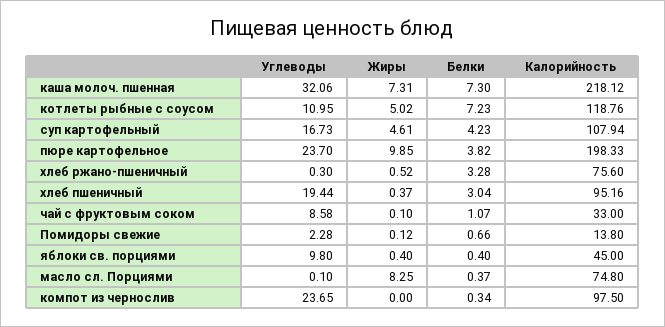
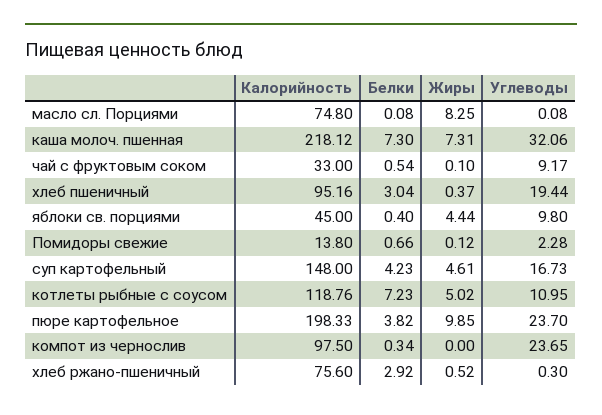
  {
    "Углеводы": {
      "каша молоч. пшенная": 32.06,
      "котлеты рыбные с соусом": 10.95,
      "суп картофельный": 16.73,
      "пюре картофельное": 23.7,
      "хлеб ржано-пшеничный": 0.3,
      "хлеб пшеничный": 19.44,
-     "чай с фруктовым соком": 8.58,
+     "чай с фруктовым соком": 9.17,
      "Помидоры свежие": 2.28,
      "яблоки св. порциями": 9.8,
-     "масло сл. Порциями": 0.1,
+     "масло сл. Порциями": 0.08,
      "компот из чернослив": 23.65
    },
    "Жиры": {
      "каша молоч. пшенная": 7.31,
      "котлеты рыбные с соусом": 5.02,
      "суп картофельный": 4.61,
      "пюре картофельное": 9.85,
      "хлеб ржано-пшеничный": 0.52,
      "хлеб пшеничный": 0.37,
      "чай с фруктовым соком": 0.1,
      "Помидоры свежие": 0.12,
-     "яблоки св. порциями": 0.4,
+     "яблоки св. порциями": 4.44,
      "масло сл. Порциями": 8.25,
      "компот из чернослив": 0
    },
    "Белки": {
      "каша молоч. пшенная": 7.3,
      "котлеты рыбные с соусом": 7.23,
      "суп картофельный": 4.23,
      "пюре картофельное": 3.82,
-     "хлеб ржано-пшеничный": 3.28,
+     "хлеб ржано-пшеничный": 2.92,
      "хлеб пшеничный": 3.04,
-     "чай с фруктовым соком": 1.07,
+     "чай с фруктовым соком": 0.54,
      "Помидоры свежие": 0.66,
      "яблоки св. порциями": 0.4,
-     "масло сл. Порциями": 0.37,
+     "масло сл. Порциями": 0.08,
      "компот из чернослив": 0.34
    },
    "Калорийность": {
      "каша молоч. пшенная": 218.12,
      "котлеты рыбные с соусом": 118.76,
-     "суп картофельный": 107.94,
+     "суп картофельный": 148,
      "пюре картофельное": 198.33,
      "хлеб ржано-пшеничный": 75.6,
      "хлеб пшеничный": 95.16,
      "чай с фруктовым соком": 33,
      "Помидоры свежие": 13.8,
      "яблоки св. порциями": 45,
      "масло сл. Порциями": 74.8,
      "компот из чернослив": 97.5
    }
  }

